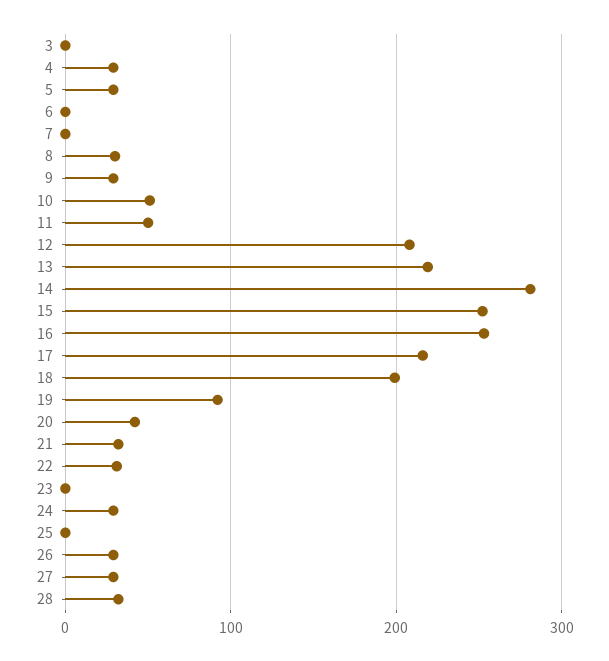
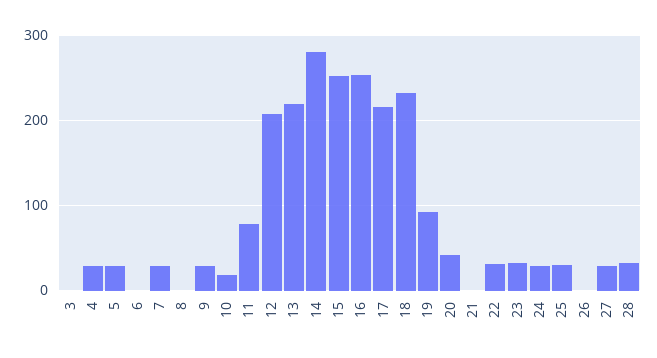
  {
    "3": 0,
    "4": 30,
    "5": 30,
    "6": 0,
-   "7": 0,
+   "7": 30,
-   "8": 30,
+   "8": 0,
    "9": 30,
-   "10": 50,
+   "10": 20,
-   "11": 50,
+   "11": 80,
    "12": 210,
    "13": 220,
    "14": 280,
    "15": 250,
    "16": 250,
    "17": 220,
-   "18": 200,
+   "18": 230,
    "19": 90,
    "20": 40,
-   "21": 30,
+   "21": 0,
    "22": 30,
-   "23": 0,
+   "23": 30,
    "24": 30,
-   "25": 0,
+   "25": 30,
-   "26": 30,
+   "26": 0,
    "27": 30,
    "28": 30
  }

